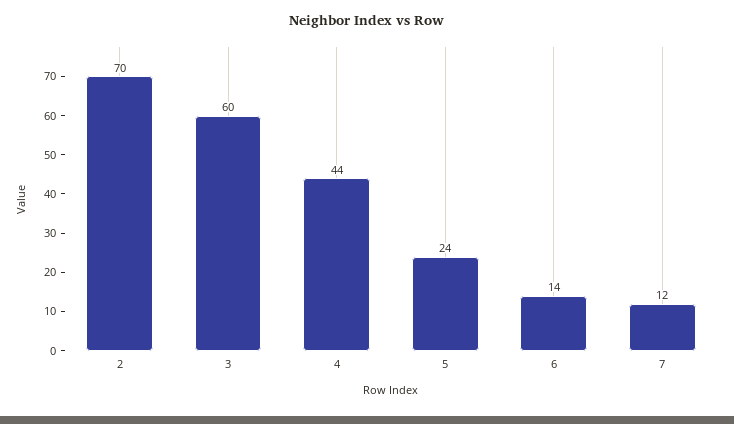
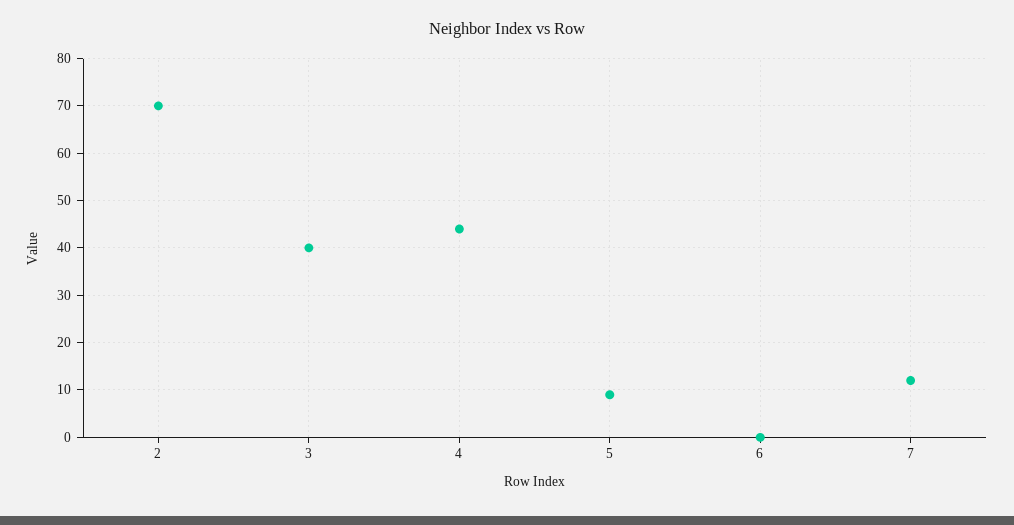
  {
    "2": 70,
-   "3": 60,
+   "3": 40,
    "4": 44,
-   "5": 24,
+   "5": 10,
-   "6": 14,
+   "6": 0,
    "7": 12
  }

